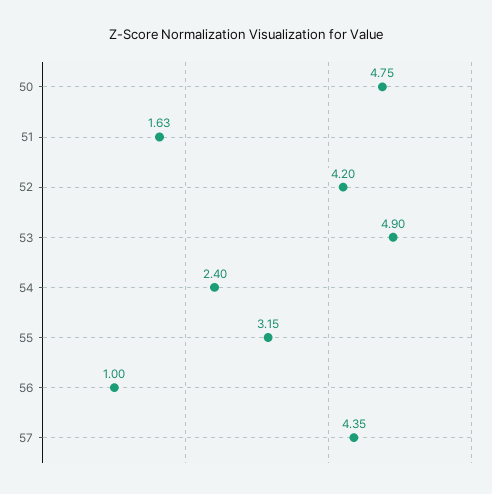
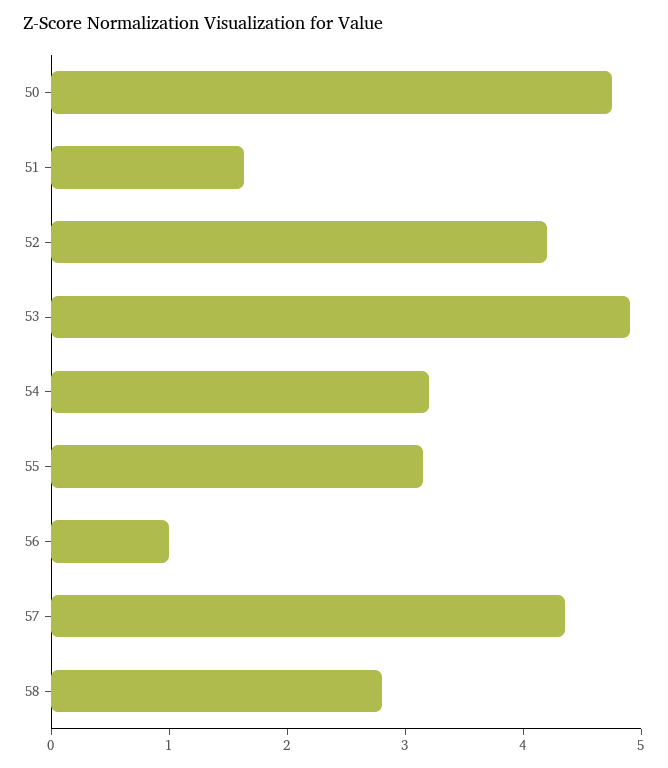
  {
    "50": 4.75,
    "51": 1.63,
    "52": 4.2,
    "53": 4.9,
-   "54": 2.4,
+   "54": 3.2,
    "55": 3.15,
    "56": 1,
-   "57": 4.35
+   "57": 4.35,
+   "58": 2.8
  }

